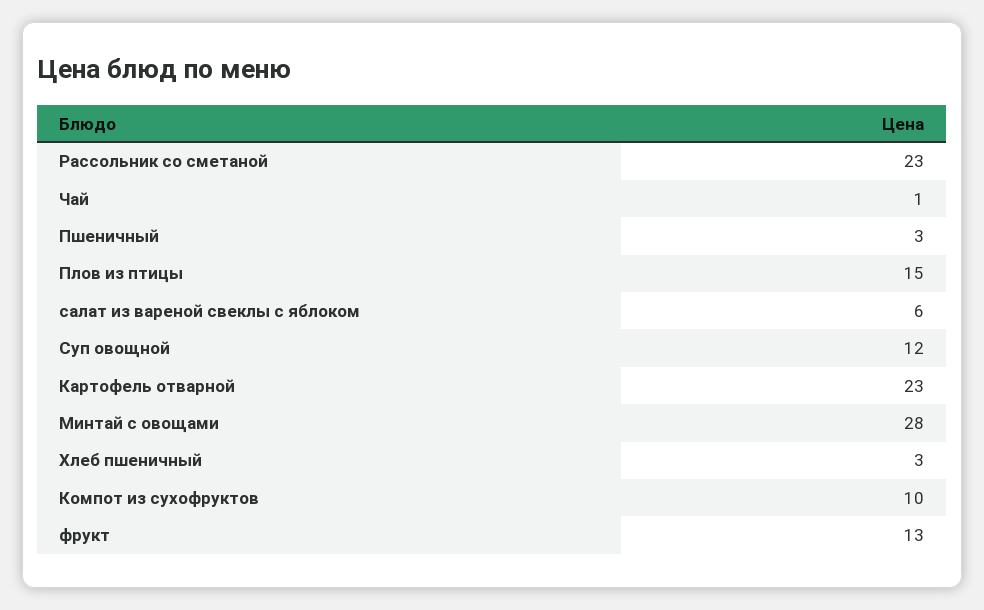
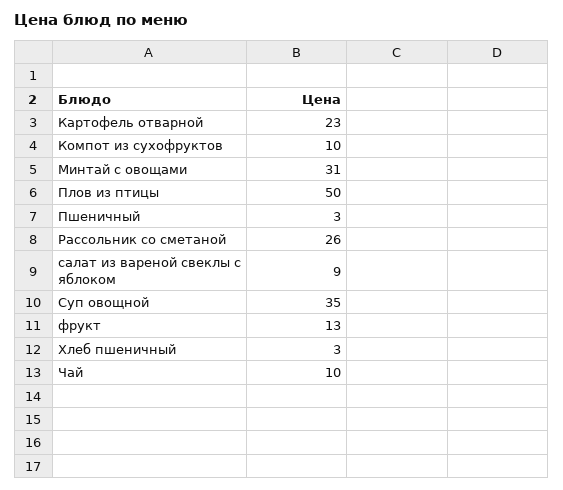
  {
-   "Рассольник со сметаной": 23,
+   "Рассольник со сметаной": 26,
-   "Чай": 1,
+   "Чай": 10,
    "Пшеничный": 3,
-   "Плов из птицы": 15,
+   "Плов из птицы": 50,
-   "салат из вареной свеклы с яблоком": 6,
+   "салат из вареной свеклы с яблоком": 9,
-   "Суп овощной": 12,
+   "Суп овощной": 35,
    "Картофель отварной": 23,
-   "Минтай с овощами": 28,
+   "Минтай с овощами": 31,
    "Хлеб пшеничный": 3,
    "Компот из сухофруктов": 10,
    "фрукт": 13
  }

